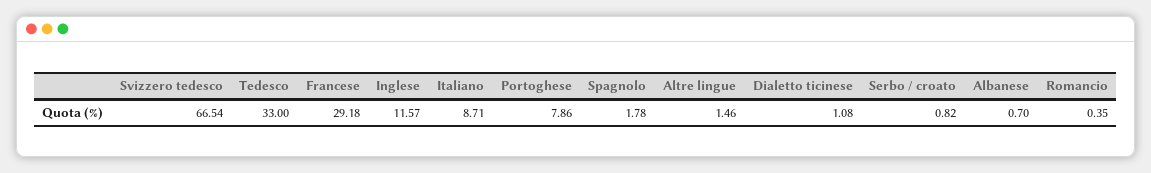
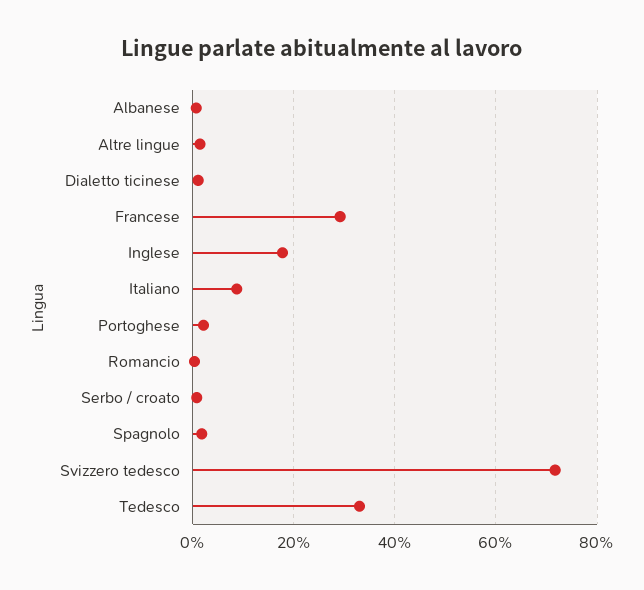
  {
-   "Svizzero tedesco": 66.54,
+   "Svizzero tedesco": 72,
    "Tedesco": 33,
    "Francese": 29.18,
-   "Inglese": 11.57,
+   "Inglese": 18,
    "Italiano": 8.71,
-   "Portoghese": 7.86,
+   "Portoghese": 2,
    "Spagnolo": 1.78,
    "Altre lingue": 1.46,
    "Dialetto ticinese": 1.08,
    "Serbo / croato": 0.82,
    "Albanese": 0.7,
    "Romancio": 0.35
  }

